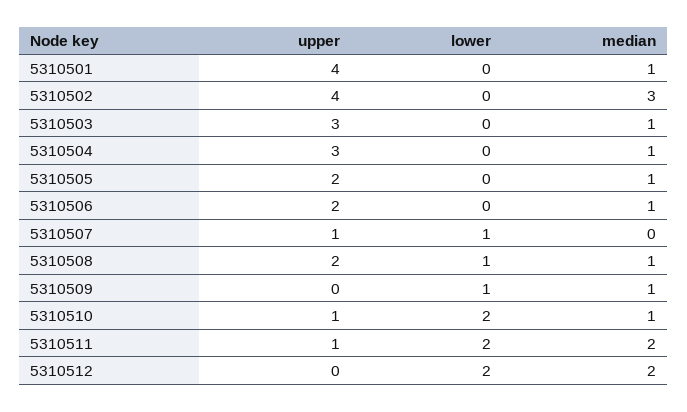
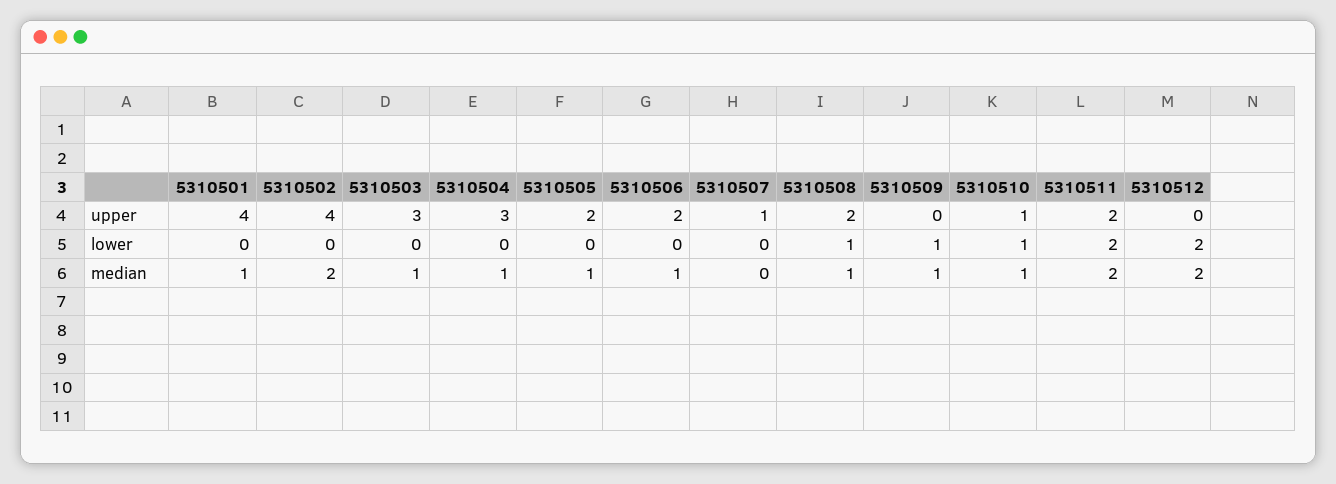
  {
    "upper": {
      "5310501": 4,
      "5310502": 4,
      "5310503": 3,
      "5310504": 3,
      "5310505": 2,
      "5310506": 2,
      "5310507": 1,
      "5310508": 2,
      "5310509": 0,
      "5310510": 1,
-     "5310511": 1,
+     "5310511": 2,
      "5310512": 0
    },
    "lower": {
      "5310501": 0,
      "5310502": 0,
      "5310503": 0,
      "5310504": 0,
      "5310505": 0,
      "5310506": 0,
-     "5310507": 1,
+     "5310507": 0,
      "5310508": 1,
      "5310509": 1,
-     "5310510": 2,
+     "5310510": 1,
      "5310511": 2,
      "5310512": 2
    },
    "median": {
      "5310501": 1,
-     "5310502": 3,
+     "5310502": 2,
      "5310503": 1,
      "5310504": 1,
      "5310505": 1,
      "5310506": 1,
      "5310507": 0,
      "5310508": 1,
      "5310509": 1,
      "5310510": 1,
      "5310511": 2,
      "5310512": 2
    }
  }

